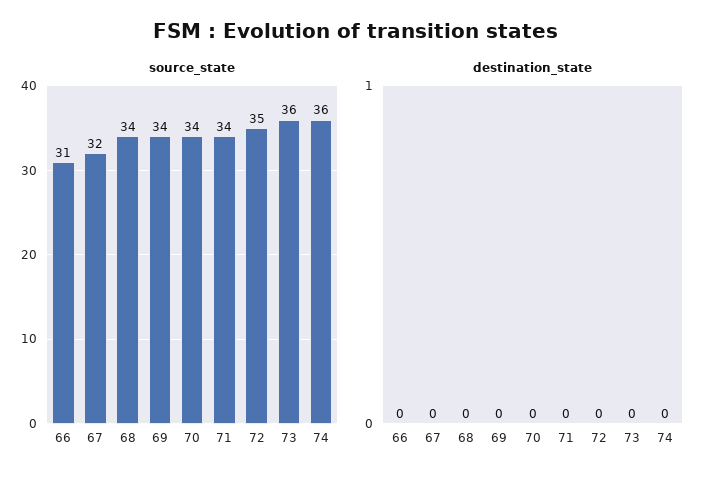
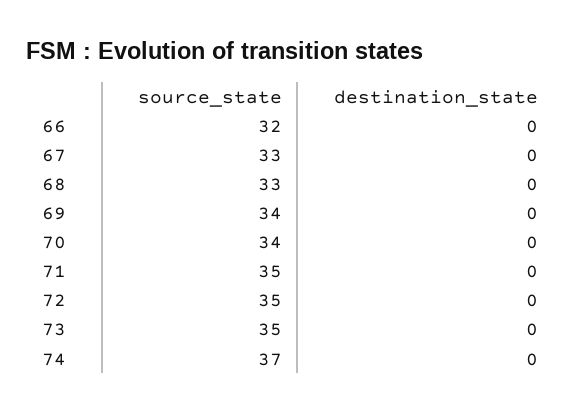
  {
    "source_state": {
-     "66": 31,
+     "66": 32,
-     "67": 32,
+     "67": 33,
-     "68": 34,
+     "68": 33,
      "69": 34,
      "70": 34,
-     "71": 34,
+     "71": 35,
      "72": 35,
-     "73": 36,
+     "73": 35,
-     "74": 36
+     "74": 37
    },
    "destination_state": {
      "66": 0,
      "67": 0,
      "68": 0,
      "69": 0,
      "70": 0,
      "71": 0,
      "72": 0,
      "73": 0,
      "74": 0
    }
  }

